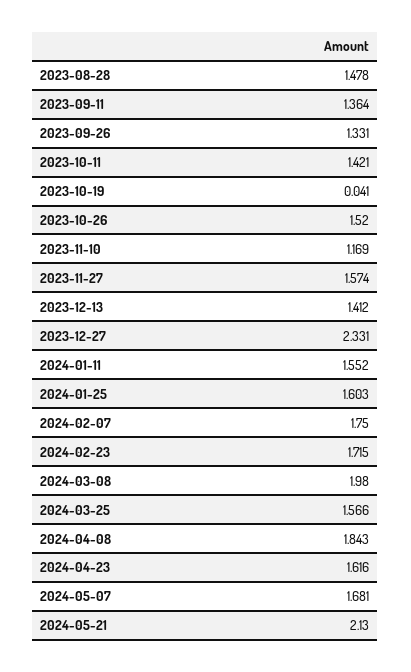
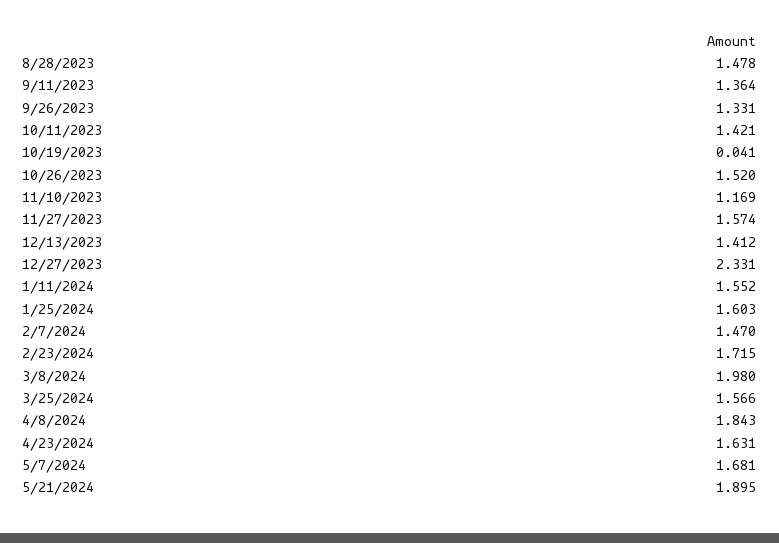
  {
    "2023-08-28": 1.478,
    "2023-09-11": 1.364,
    "2023-09-26": 1.331,
    "2023-10-11": 1.421,
    "2023-10-19": 0.041,
    "2023-10-26": 1.52,
    "2023-11-10": 1.169,
    "2023-11-27": 1.574,
    "2023-12-13": 1.412,
    "2023-12-27": 2.331,
    "2024-01-11": 1.552,
    "2024-01-25": 1.603,
-   "2024-02-07": 1.75,
+   "2024-02-07": 1.47,
    "2024-02-23": 1.715,
    "2024-03-08": 1.98,
    "2024-03-25": 1.566,
    "2024-04-08": 1.843,
-   "2024-04-23": 1.616,
+   "2024-04-23": 1.631,
    "2024-05-07": 1.681,
-   "2024-05-21": 2.13
+   "2024-05-21": 1.895
  }

